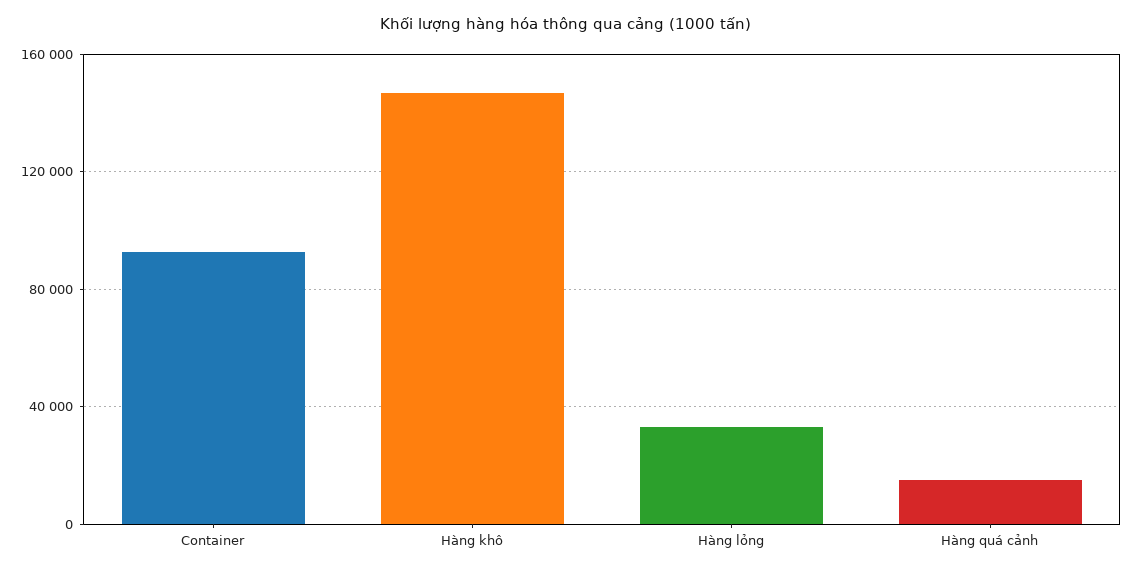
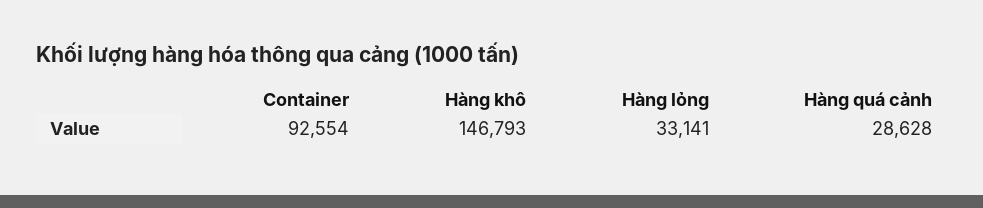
  {
    "Container": 92554,
    "Hàng khô": 146793,
    "Hàng lỏng": 33141,
-   "Hàng quá cảnh": 15000
+   "Hàng quá cảnh": 28628
  }

